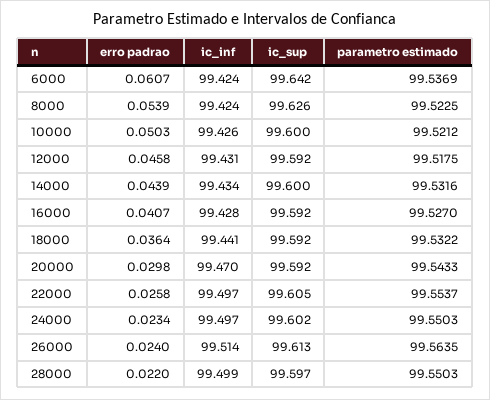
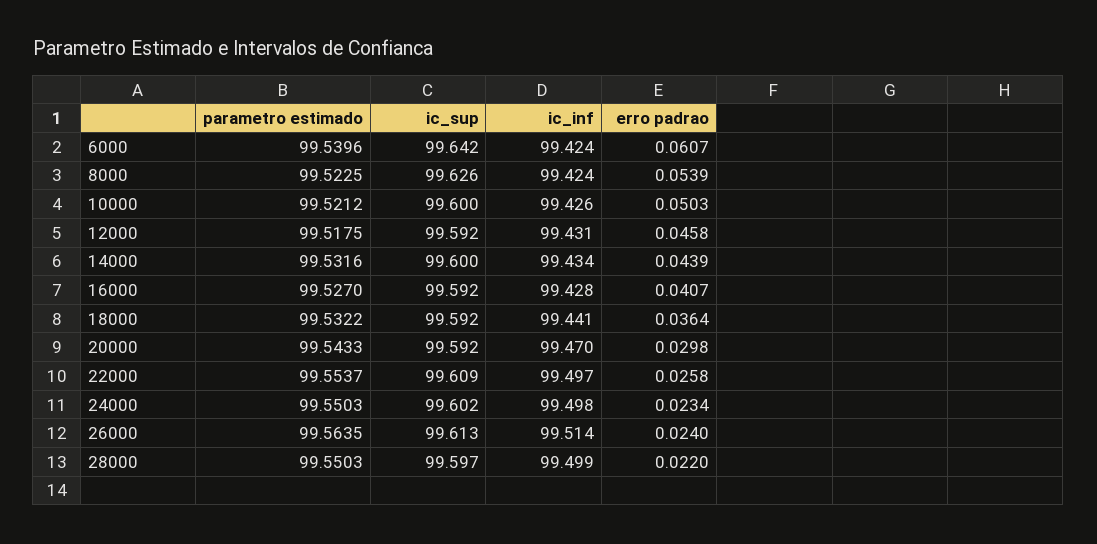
  {
    "erro padrao": {
      "6000": 0.0607,
      "8000": 0.0539,
      "10000": 0.0503,
      "12000": 0.0458,
      "14000": 0.0439,
      "16000": 0.0407,
      "18000": 0.0364,
      "20000": 0.0298,
      "22000": 0.0258,
      "24000": 0.0234,
      "26000": 0.024,
      "28000": 0.022
    },
    "ic_inf": {
      "6000": 99.424,
      "8000": 99.424,
      "10000": 99.426,
      "12000": 99.431,
      "14000": 99.434,
      "16000": 99.428,
      "18000": 99.441,
      "20000": 99.47,
      "22000": 99.497,
-     "24000": 99.497,
+     "24000": 99.498,
      "26000": 99.514,
      "28000": 99.499
    },
    "ic_sup": {
      "6000": 99.642,
      "8000": 99.626,
      "10000": 99.6,
      "12000": 99.592,
      "14000": 99.6,
      "16000": 99.592,
      "18000": 99.592,
      "20000": 99.592,
-     "22000": 99.605,
+     "22000": 99.609,
      "24000": 99.602,
      "26000": 99.613,
      "28000": 99.597
    },
    "parametro estimado": {
-     "6000": 99.5369,
+     "6000": 99.5396,
      "8000": 99.5225,
      "10000": 99.5212,
      "12000": 99.5175,
      "14000": 99.5316,
      "16000": 99.527,
      "18000": 99.5322,
      "20000": 99.5433,
      "22000": 99.5537,
      "24000": 99.5503,
      "26000": 99.5635,
      "28000": 99.5503
    }
  }

